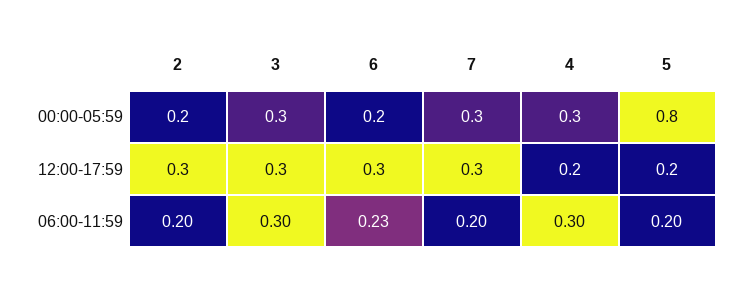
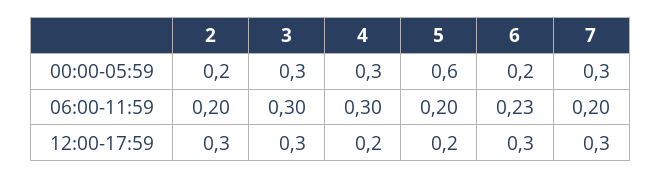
  {
    "2": {
      "00:00-05:59": 0.2,
      "12:00-17:59": 0.3,
      "06:00-11:59": 0.2
    },
    "3": {
      "00:00-05:59": 0.3,
      "12:00-17:59": 0.3,
      "06:00-11:59": 0.3
    },
    "6": {
      "00:00-05:59": 0.2,
      "12:00-17:59": 0.3,
      "06:00-11:59": 0.23
    },
    "7": {
      "00:00-05:59": 0.3,
      "12:00-17:59": 0.3,
      "06:00-11:59": 0.2
    },
    "4": {
      "00:00-05:59": 0.3,
      "12:00-17:59": 0.2,
      "06:00-11:59": 0.3
    },
    "5": {
-     "00:00-05:59": 0.8,
+     "00:00-05:59": 0.6,
      "12:00-17:59": 0.2,
      "06:00-11:59": 0.2
    }
  }

